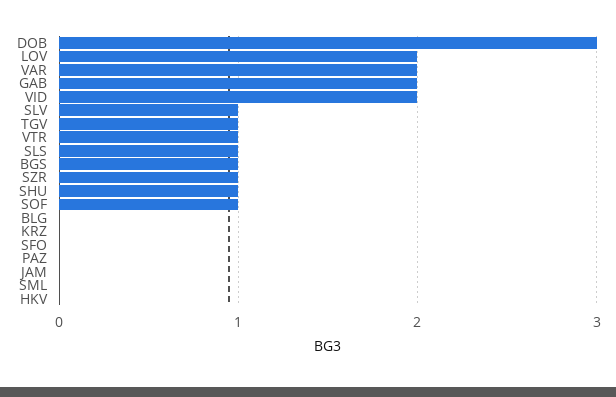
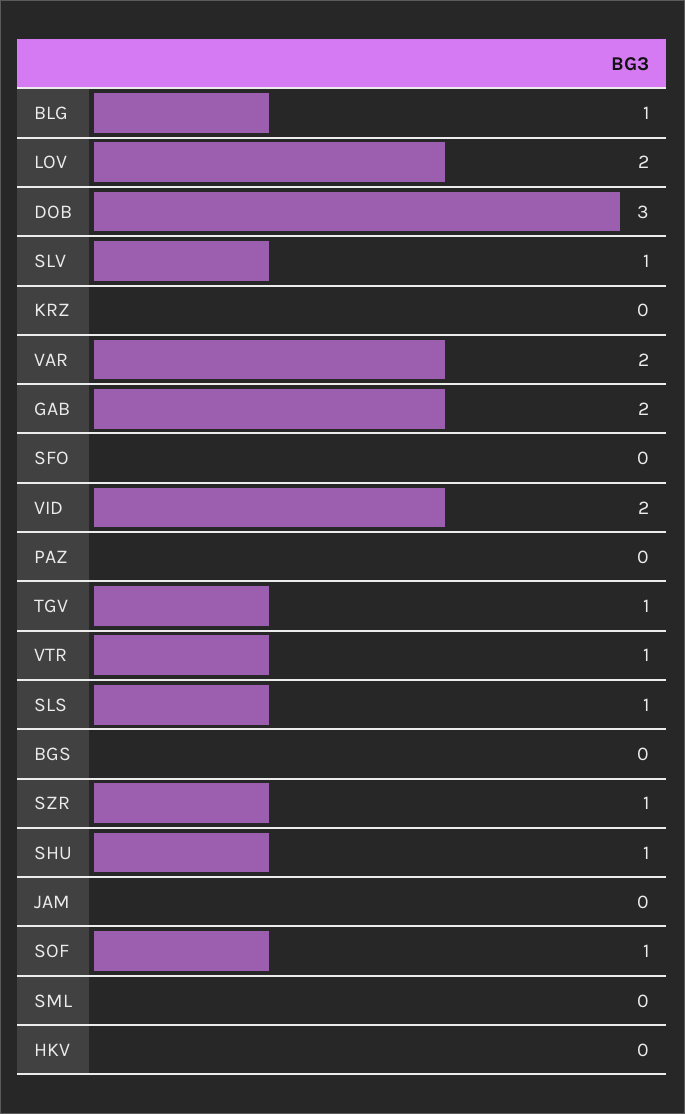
  {
    "DOB": 3,
    "LOV": 2,
    "VAR": 2,
    "GAB": 2,
    "VID": 2,
    "SLV": 1,
    "TGV": 1,
    "VTR": 1,
    "SLS": 1,
-   "BGS": 1,
+   "BGS": 0,
    "SZR": 1,
    "SHU": 1,
    "SOF": 1,
-   "BLG": 0,
+   "BLG": 1,
    "KRZ": 0,
    "SFO": 0,
    "PAZ": 0,
    "JAM": 0,
    "SML": 0,
    "HKV": 0
  }

